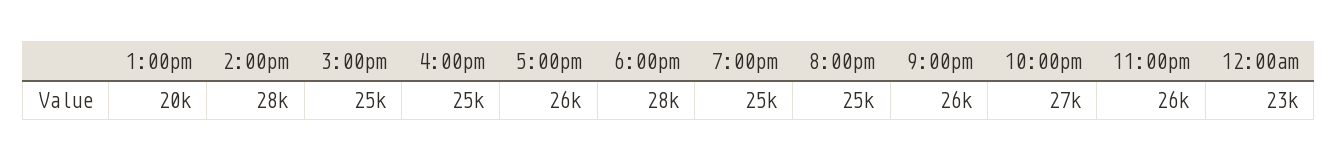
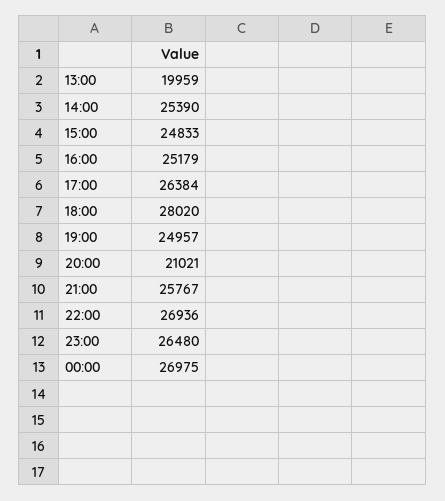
  {
    "1:00pm": 19959,
-   "2:00pm": 28000,
+   "2:00pm": 25390,
    "3:00pm": 24833,
    "4:00pm": 25179,
    "5:00pm": 26384,
    "6:00pm": 28020,
    "7:00pm": 24957,
-   "8:00pm": 25000,
+   "8:00pm": 21021,
    "9:00pm": 25767,
    "10:00pm": 26936,
    "11:00pm": 26480,
-   "12:00am": 23000
+   "12:00am": 26975
  }

